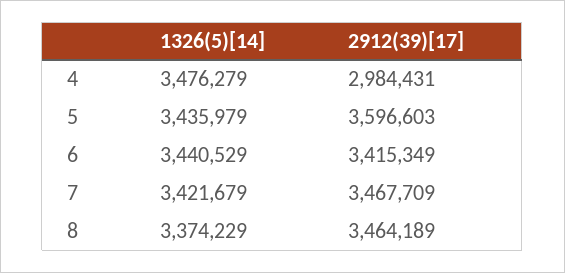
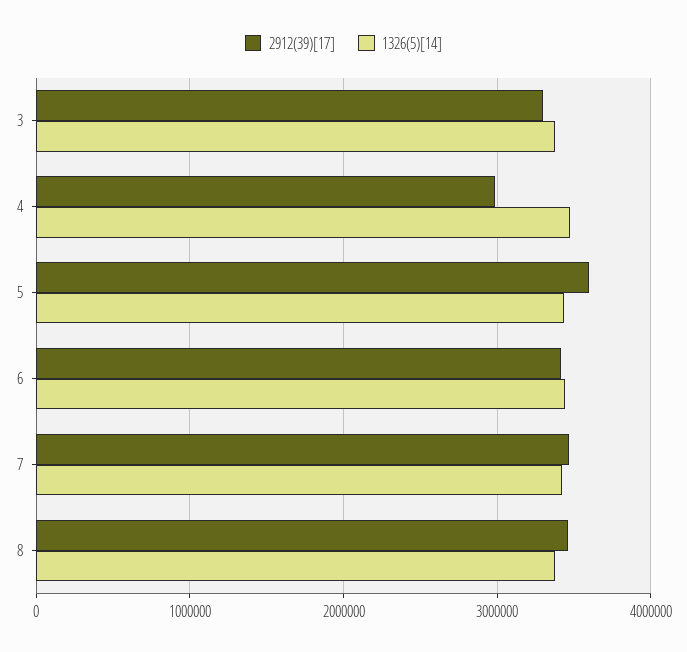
  {
    "1326(5)[14]": {
      "4": 3476279,
      "5": 3435979,
      "6": 3440529,
      "7": 3421679,
-     "8": 3374229
+     "8": 3374229,
+     "3": 3400000
    },
    "2912(39)[17]": {
      "4": 2984431,
      "5": 3596603,
      "6": 3415349,
      "7": 3467709,
-     "8": 3464189
+     "8": 3464189,
+     "3": 3300000
    }
  }

